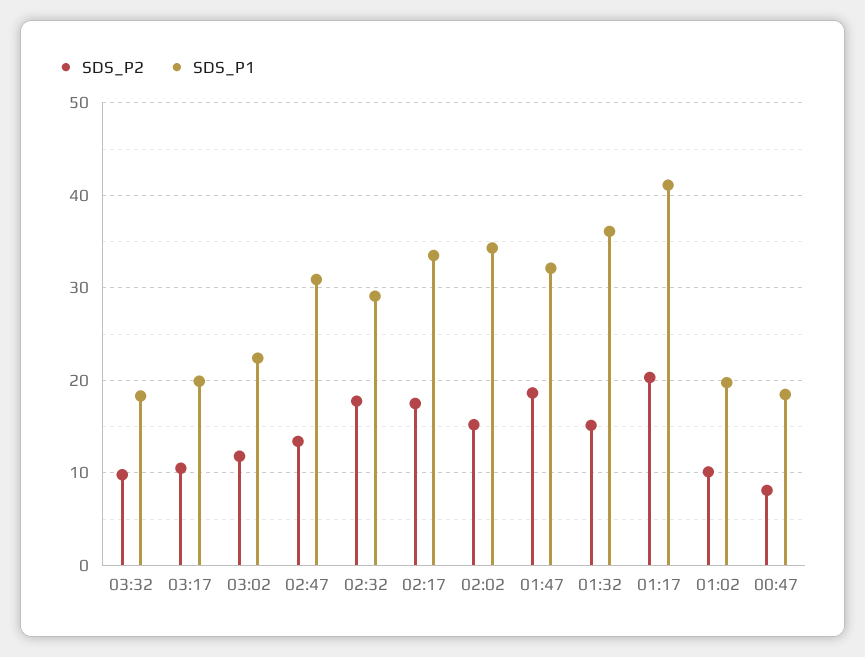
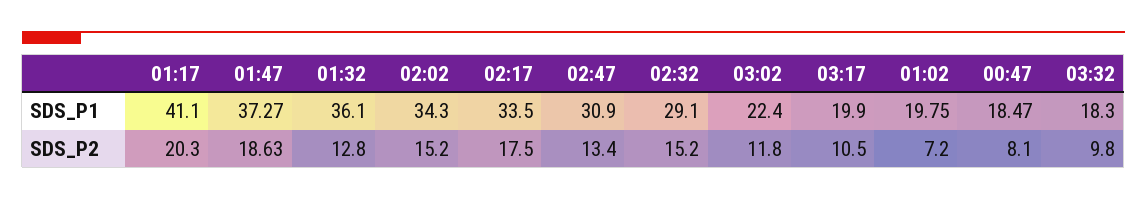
  {
    "SDS_P2": {
      "03:32": 9.8,
      "03:17": 10.5,
      "03:02": 11.8,
      "02:47": 13.4,
-     "02:32": 18,
+     "02:32": 15.2,
      "02:17": 17.5,
      "02:02": 15.2,
      "01:47": 18.63,
-     "01:32": 15,
+     "01:32": 12.8,
      "01:17": 20.3,
-     "01:02": 10,
+     "01:02": 7.2,
      "00:47": 8.1
    },
    "SDS_P1": {
      "03:32": 18.3,
      "03:17": 19.9,
      "03:02": 22.4,
      "02:47": 30.9,
      "02:32": 29.1,
      "02:17": 33.5,
      "02:02": 34.3,
-     "01:47": 32,
+     "01:47": 37.27,
      "01:32": 36.1,
      "01:17": 41.1,
      "01:02": 19.75,
      "00:47": 18.47
    }
  }

